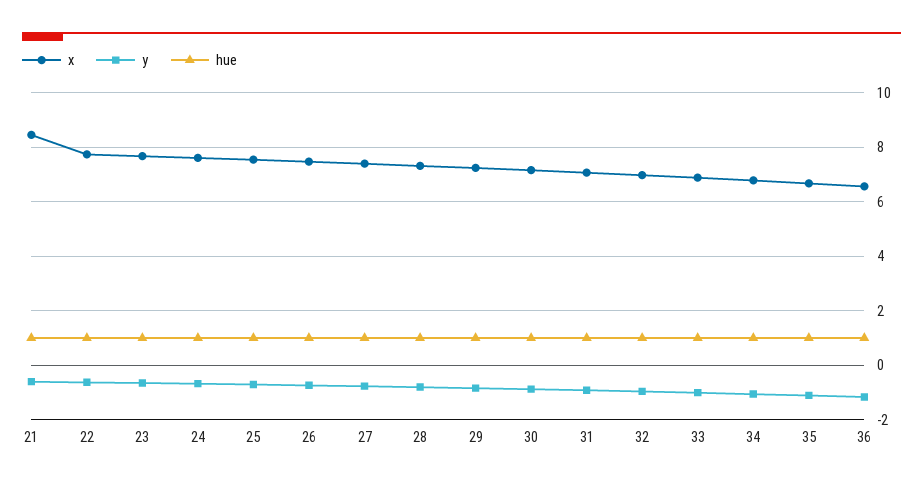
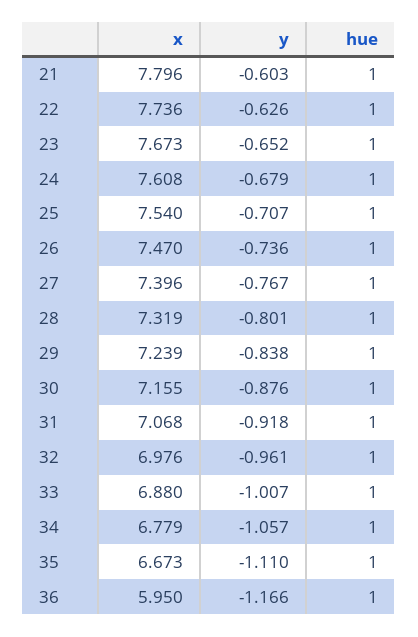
  {
    "x": {
-     "21": 8.5,
+     "21": 7.796,
      "22": 7.736,
      "23": 7.673,
      "24": 7.608,
      "25": 7.54,
      "26": 7.47,
      "27": 7.396,
      "28": 7.319,
      "29": 7.239,
      "30": 7.155,
      "31": 7.068,
      "32": 6.976,
      "33": 6.88,
      "34": 6.779,
      "35": 6.673,
-     "36": 6.5
+     "36": 5.95
    },
    "y": {
      "21": -0.603,
      "22": -0.626,
      "23": -0.652,
      "24": -0.679,
      "25": -0.707,
      "26": -0.736,
      "27": -0.767,
      "28": -0.801,
      "29": -0.838,
      "30": -0.876,
      "31": -0.918,
      "32": -0.961,
      "33": -1.007,
      "34": -1.057,
      "35": -1.11,
      "36": -1.166
    },
    "hue": {
      "21": 1,
      "22": 1,
      "23": 1,
      "24": 1,
      "25": 1,
      "26": 1,
      "27": 1,
      "28": 1,
      "29": 1,
      "30": 1,
      "31": 1,
      "32": 1,
      "33": 1,
      "34": 1,
      "35": 1,
      "36": 1
    }
  }

